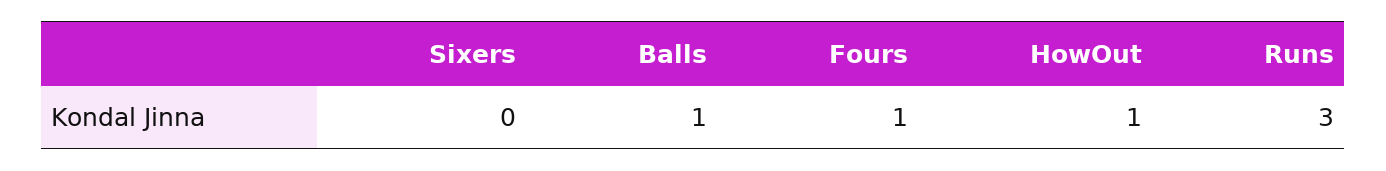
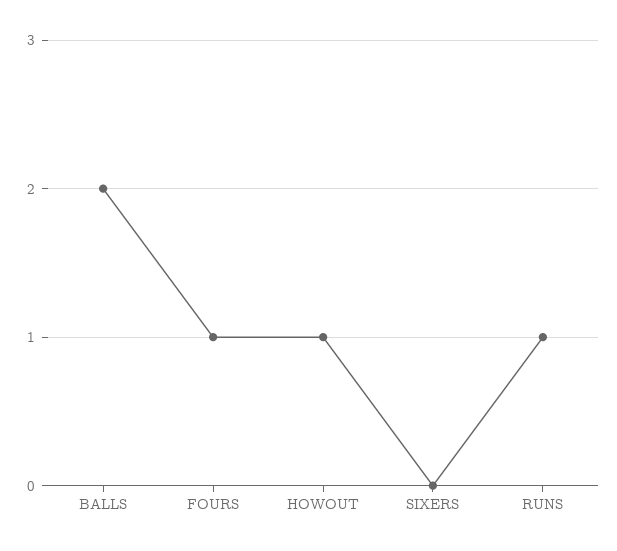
  {
    "Sixers": 0,
-   "Balls": 1,
+   "Balls": 2,
    "Fours": 1,
    "HowOut": 1,
-   "Runs": 3
+   "Runs": 1
  }

